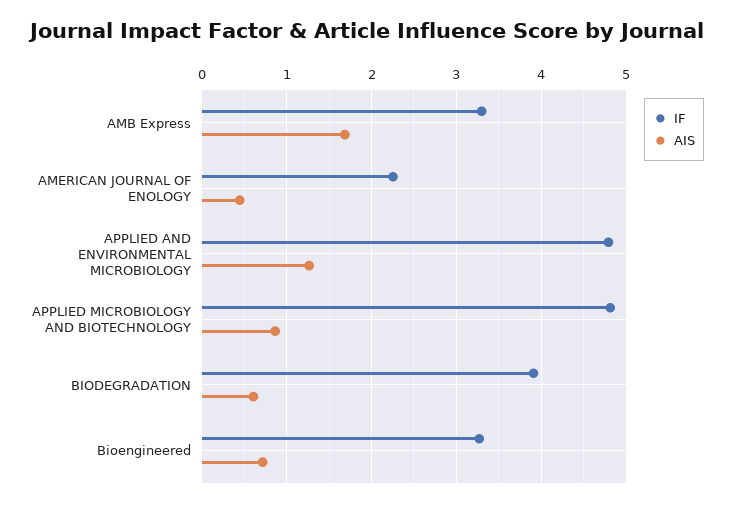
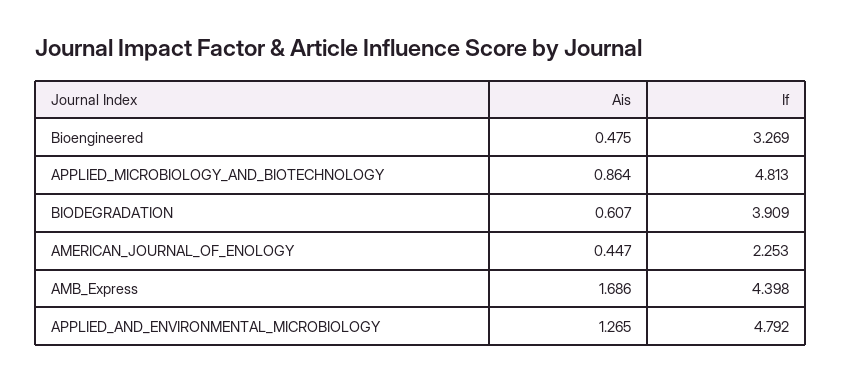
  {
    "IF": {
-     "AMB Express": 3.3,
+     "AMB Express": 4.398,
      "AMERICAN JOURNAL OF ENOLOGY": 2.253,
      "APPLIED AND ENVIRONMENTAL MICROBIOLOGY": 4.792,
      "APPLIED MICROBIOLOGY AND BIOTECHNOLOGY": 4.813,
      "BIODEGRADATION": 3.909,
      "Bioengineered": 3.269
    },
    "AIS": {
      "AMB Express": 1.686,
      "AMERICAN JOURNAL OF ENOLOGY": 0.447,
      "APPLIED AND ENVIRONMENTAL MICROBIOLOGY": 1.265,
      "APPLIED MICROBIOLOGY AND BIOTECHNOLOGY": 0.864,
      "BIODEGRADATION": 0.607,
-     "Bioengineered": 0.7
+     "Bioengineered": 0.475
    }
  }

